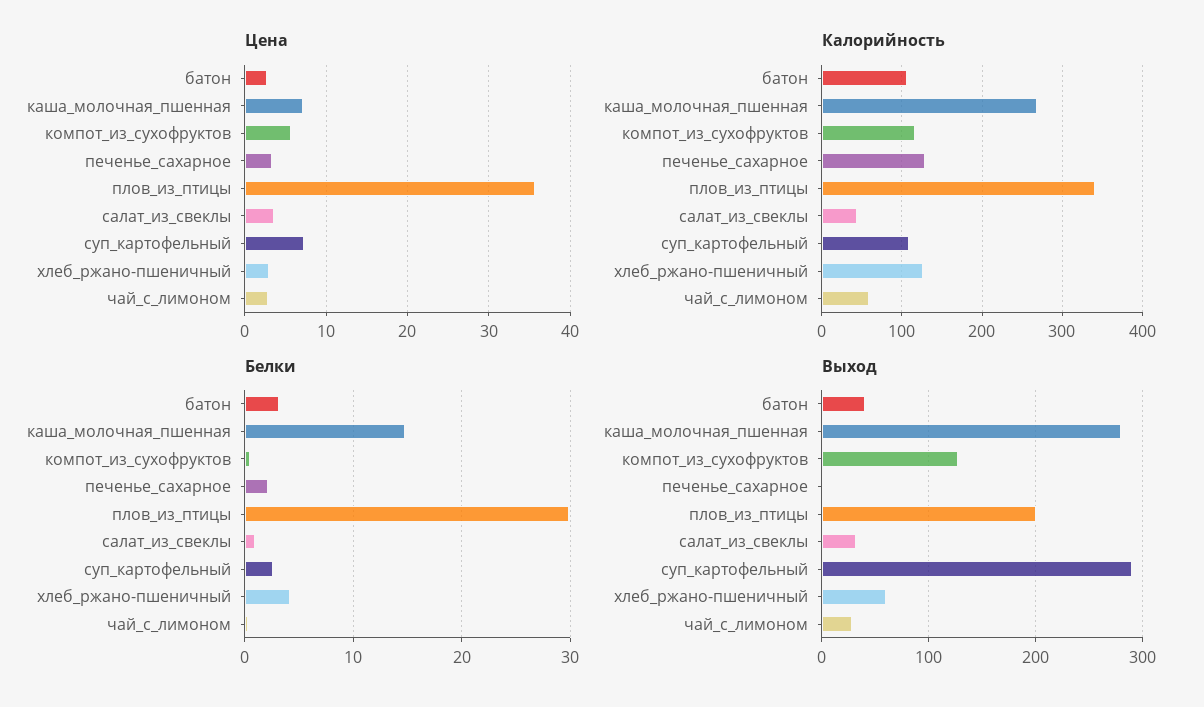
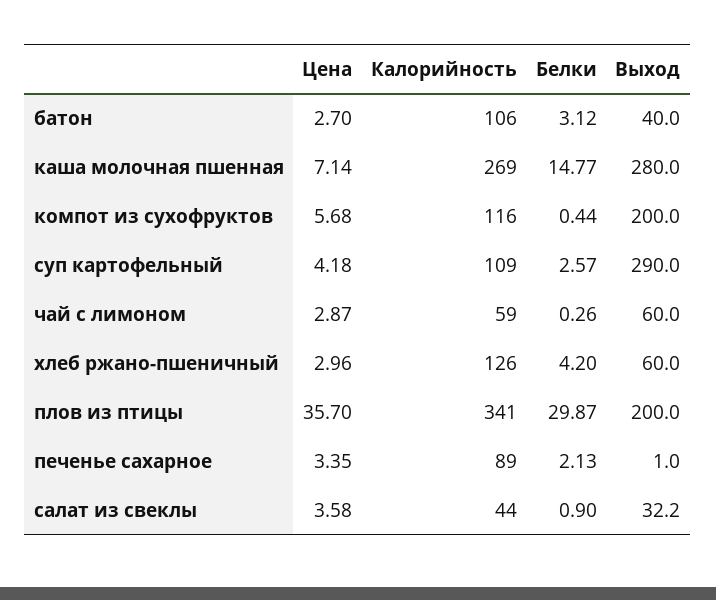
  {
    "Цена": {
      "батон": 2.7,
      "каша_молочная_пшенная": 7.14,
      "компот_из_сухофруктов": 5.68,
      "печенье_сахарное": 3.35,
      "плов_из_птицы": 35.7,
      "салат_из_свеклы": 3.58,
-     "суп_картофельный": 7,
+     "суп_картофельный": 4.18,
      "хлеб_ржано-пшеничный": 2.96,
      "чай_с_лимоном": 2.87
    },
    "Калорийность": {
      "батон": 106,
      "каша_молочная_пшенная": 269,
      "компот_из_сухофруктов": 116,
-     "печенье_сахарное": 130,
+     "печенье_сахарное": 89,
      "плов_из_птицы": 341,
      "салат_из_свеклы": 44,
      "суп_картофельный": 109,
      "хлеб_ржано-пшеничный": 126,
      "чай_с_лимоном": 59
    },
    "Белки": {
      "батон": 3.12,
      "каша_молочная_пшенная": 14.77,
      "компот_из_сухофруктов": 0.44,
      "печенье_сахарное": 2.13,
      "плов_из_птицы": 29.87,
      "салат_из_свеклы": 0.9,
      "суп_картофельный": 2.57,
      "хлеб_ржано-пшеничный": 4.2,
      "чай_с_лимоном": 0.26
    },
    "Выход": {
      "батон": 40,
      "каша_молочная_пшенная": 280,
-     "компот_из_сухофруктов": 130,
+     "компот_из_сухофруктов": 200,
      "печенье_сахарное": 1,
      "плов_из_птицы": 200,
      "салат_из_свеклы": 32.2,
      "суп_картофельный": 290,
      "хлеб_ржано-пшеничный": 60,
-     "чай_с_лимоном": 30
+     "чай_с_лимоном": 60
    }
  }

